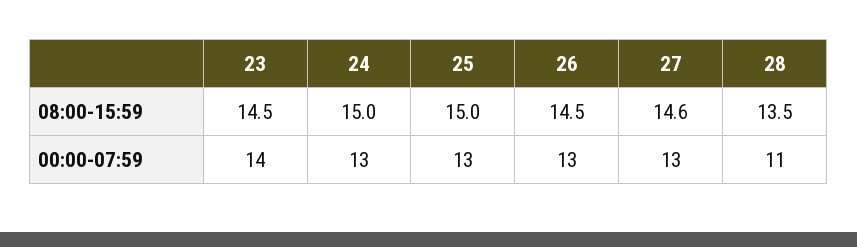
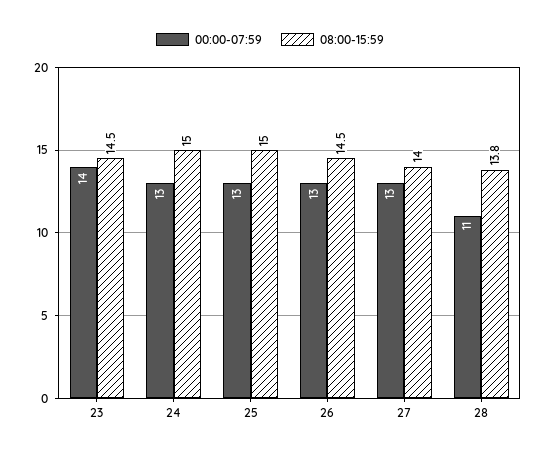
  {
    "08:00-15:59": {
      "23": 14.5,
      "24": 15,
      "25": 15,
      "26": 14.5,
-     "27": 14.6,
+     "27": 14,
-     "28": 13.5
+     "28": 13.8
    },
    "00:00-07:59": {
      "23": 14,
      "24": 13,
      "25": 13,
      "26": 13,
      "27": 13,
      "28": 11
    }
  }

